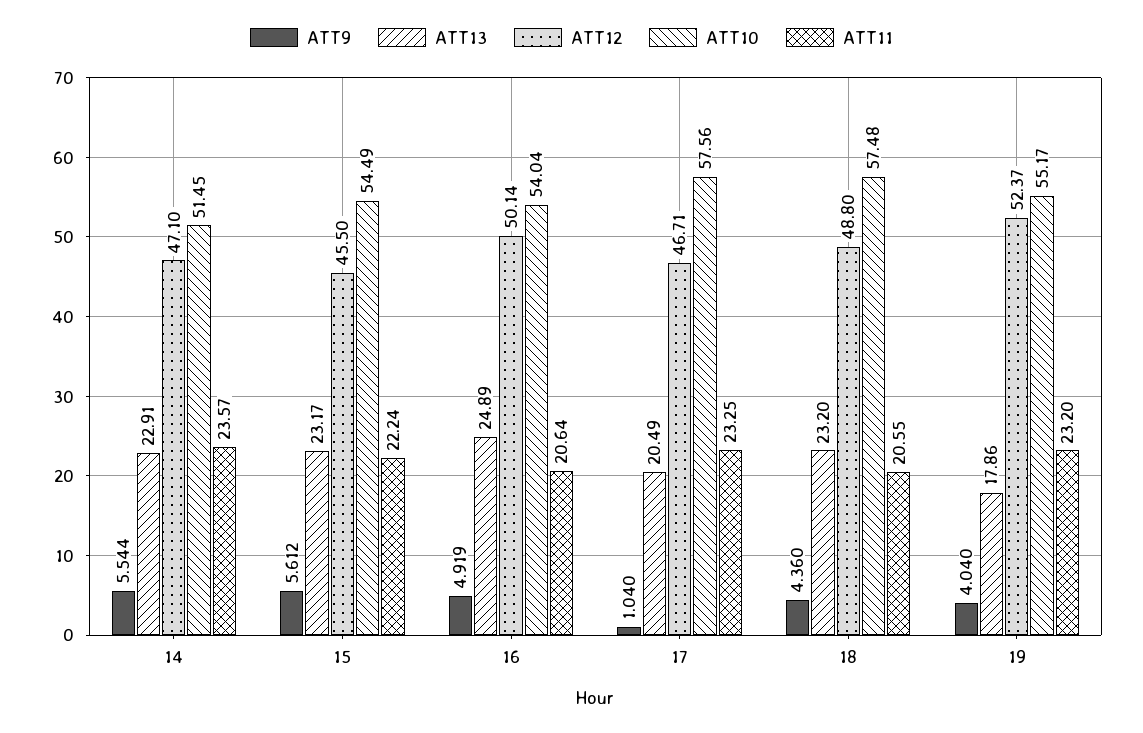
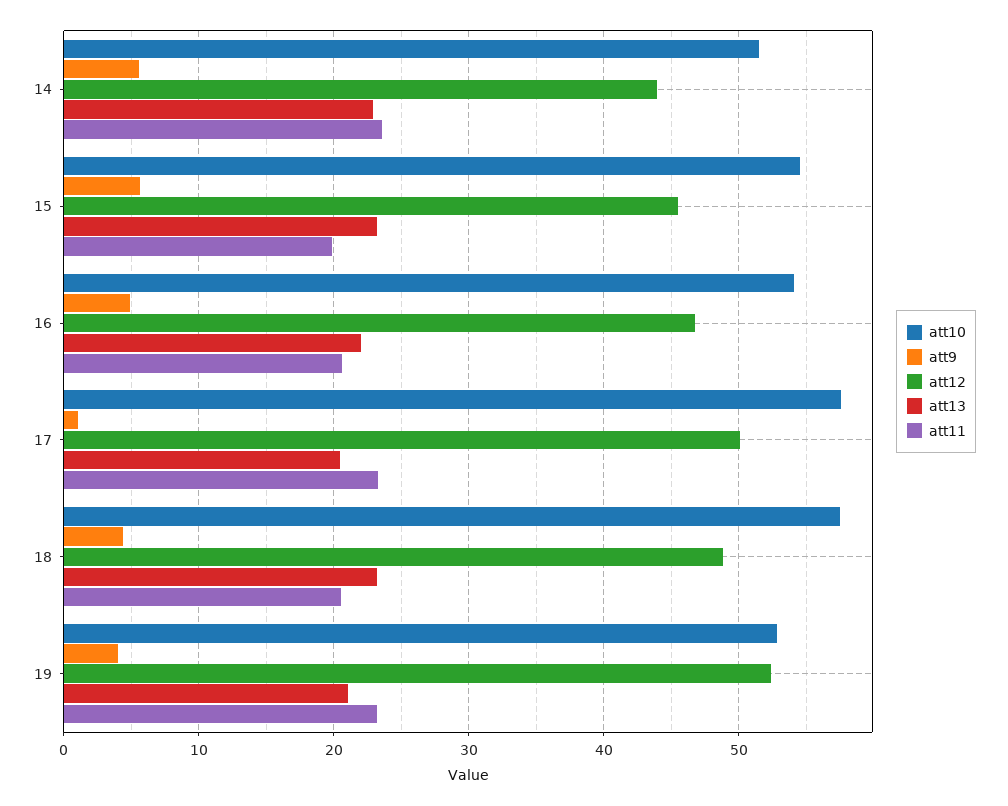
  {
    "ATT9": {
      "14": 5.544,
      "15": 5.612,
      "16": 4.919,
      "17": 1.04,
      "18": 4.36,
      "19": 4.04
    },
    "ATT13": {
      "14": 22.91,
      "15": 23.17,
-     "16": 24.89,
+     "16": 22,
      "17": 20.49,
      "18": 23.2,
-     "19": 17.86
+     "19": 21
    },
    "ATT12": {
-     "14": 47.1,
+     "14": 44,
      "15": 45.5,
-     "16": 50.14,
+     "16": 47,
-     "17": 46.71,
+     "17": 50,
      "18": 48.8,
      "19": 52.37
    },
    "ATT10": {
      "14": 51.45,
      "15": 54.49,
      "16": 54.04,
      "17": 57.56,
      "18": 57.48,
-     "19": 55.17
+     "19": 53
    },
    "ATT11": {
      "14": 23.57,
-     "15": 22.24,
+     "15": 20,
      "16": 20.64,
      "17": 23.25,
      "18": 20.55,
      "19": 23.2
    }
  }

